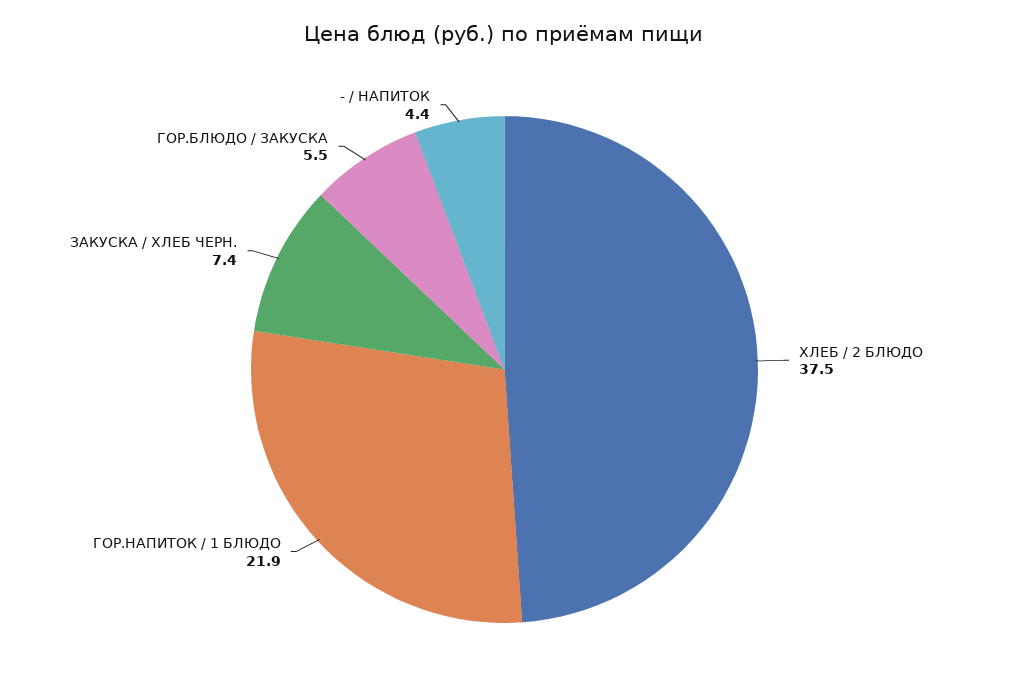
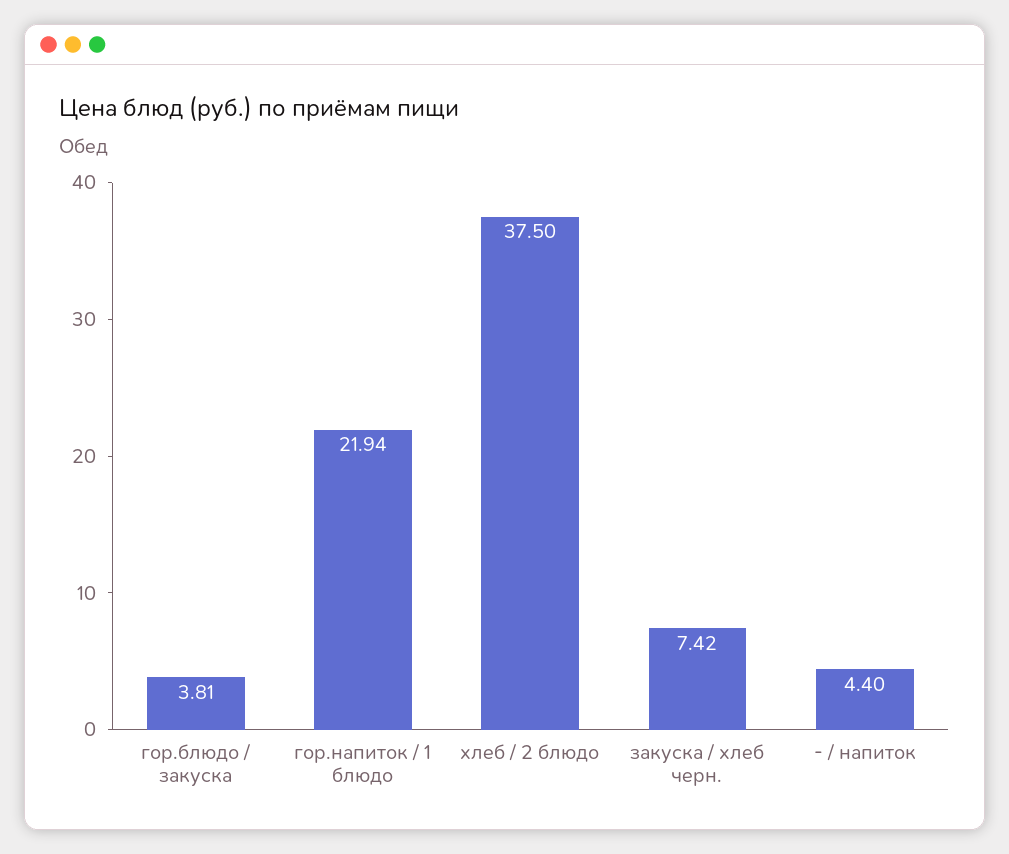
  {
    "ХЛЕБ / 2 БЛЮДО": 37.5,
    "ГОР.НАПИТОК / 1 БЛЮДО": 21.94,
    "ЗАКУСКА / ХЛЕБ ЧЕРН.": 7.42,
-   "ГОР.БЛЮДО / ЗАКУСКА": 5.5,
+   "ГОР.БЛЮДО / ЗАКУСКА": 3.81,
    "- / НАПИТОК": 4.4
  }

